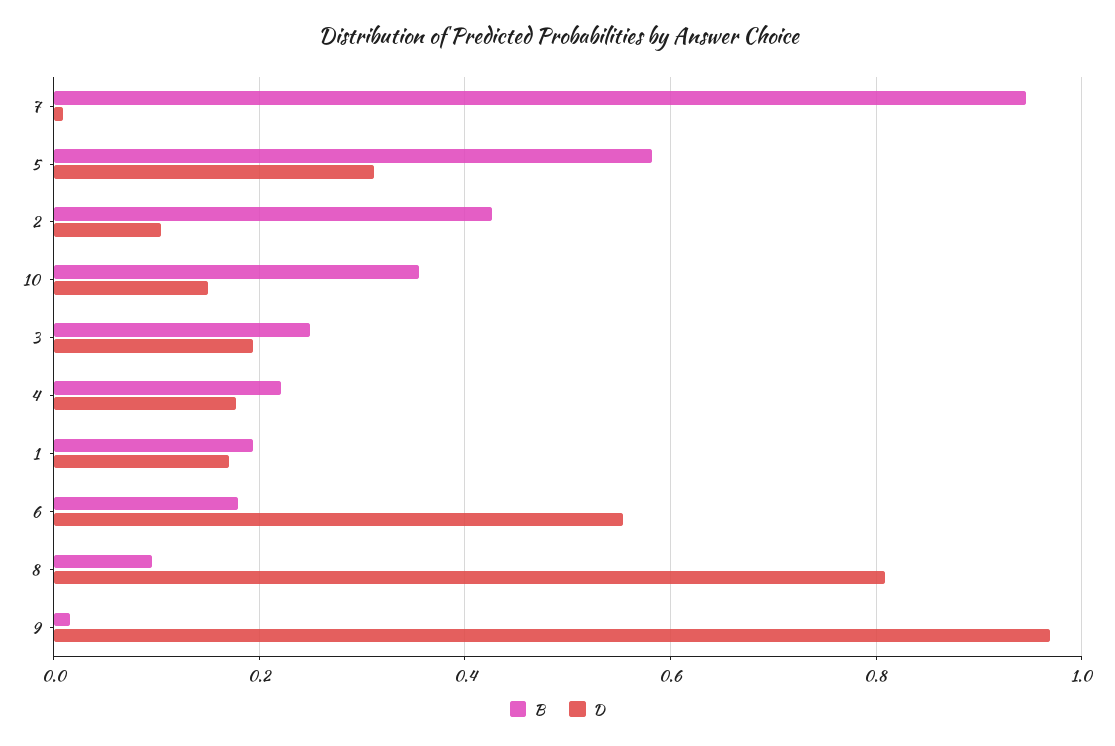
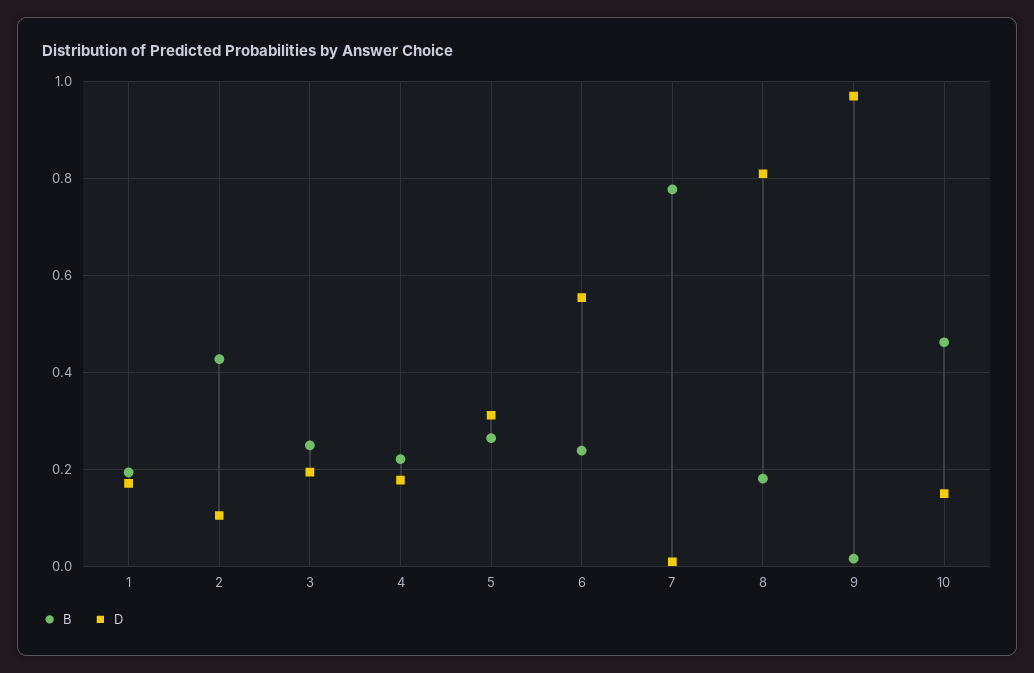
  {
    "B": {
-     "7": 0.94,
+     "7": 0.78,
-     "5": 0.58,
+     "5": 0.26,
      "2": 0.42,
-     "10": 0.36,
+     "10": 0.46,
      "3": 0.24,
      "4": 0.22,
      "1": 0.2,
-     "6": 0.18,
+     "6": 0.24,
-     "8": 0.1,
+     "8": 0.18,
      "9": 0.02
    },
    "D": {
      "7": 0,
      "5": 0.32,
      "2": 0.1,
      "10": 0.14,
      "3": 0.2,
      "4": 0.18,
      "1": 0.18,
      "6": 0.56,
      "8": 0.8,
      "9": 0.96
    }
  }

